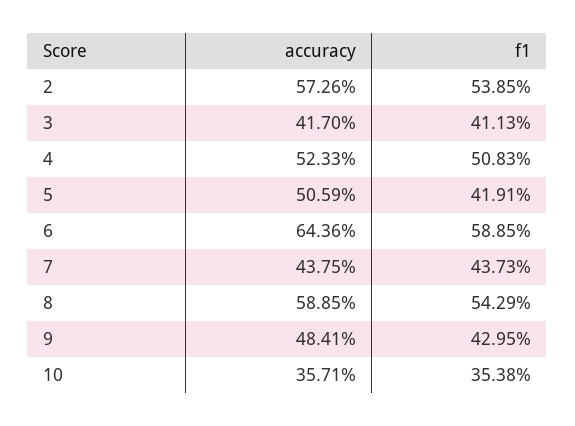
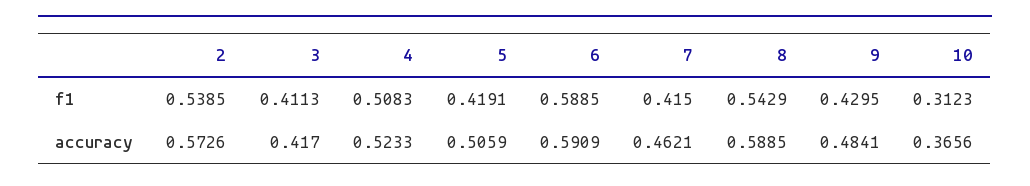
  {
    "accuracy": {
      "2": 0.5726,
      "3": 0.417,
      "4": 0.5233,
      "5": 0.5059,
-     "6": 0.6436,
+     "6": 0.5909,
-     "7": 0.4375,
+     "7": 0.4621,
      "8": 0.5885,
      "9": 0.4841,
-     "10": 0.3571
+     "10": 0.3656
    },
    "f1": {
      "2": 0.5385,
      "3": 0.4113,
      "4": 0.5083,
      "5": 0.4191,
      "6": 0.5885,
-     "7": 0.4373,
+     "7": 0.415,
      "8": 0.5429,
      "9": 0.4295,
-     "10": 0.3538
+     "10": 0.3123
    }
  }

